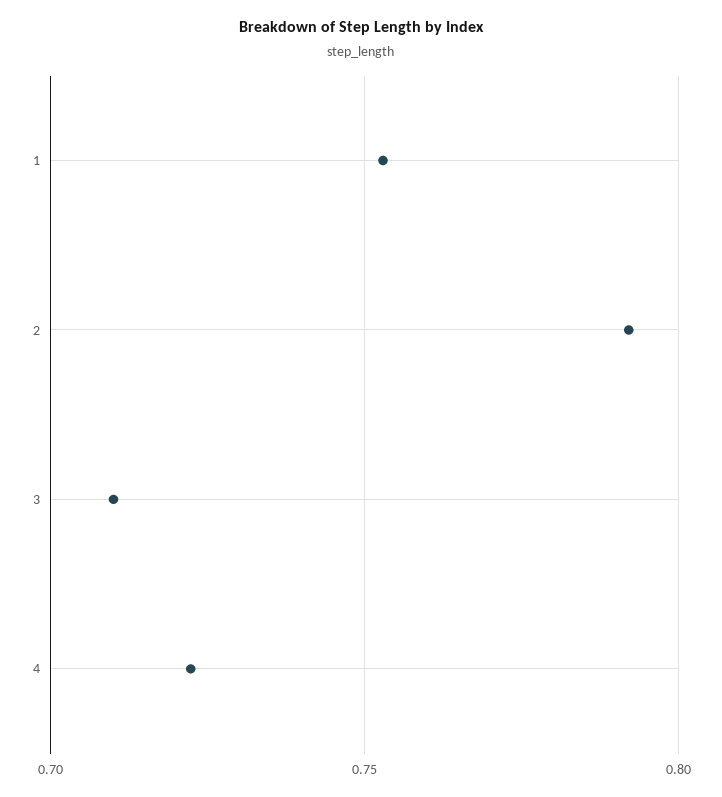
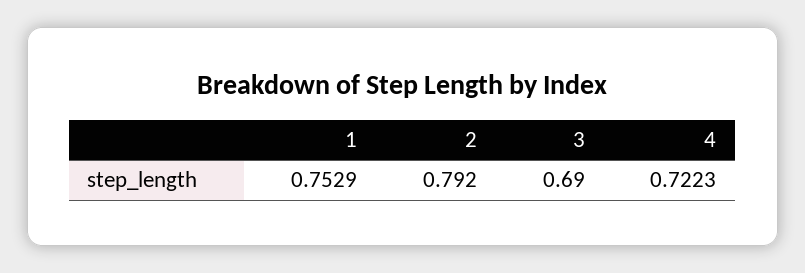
  {
    "1": 0.7529,
    "2": 0.792,
-   "3": 0.71,
+   "3": 0.69,
    "4": 0.7223
  }

